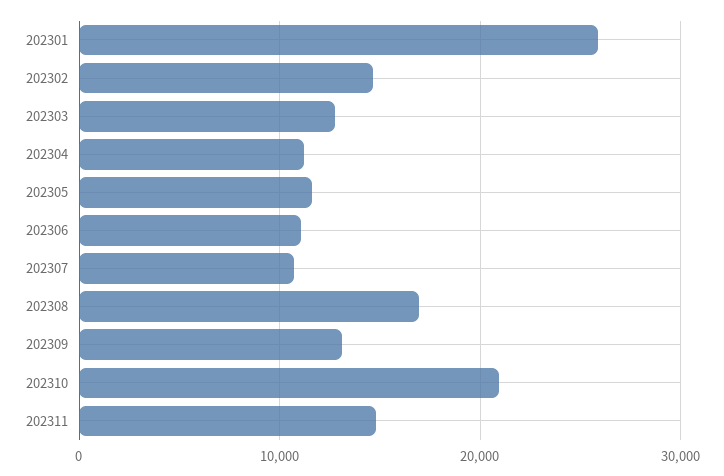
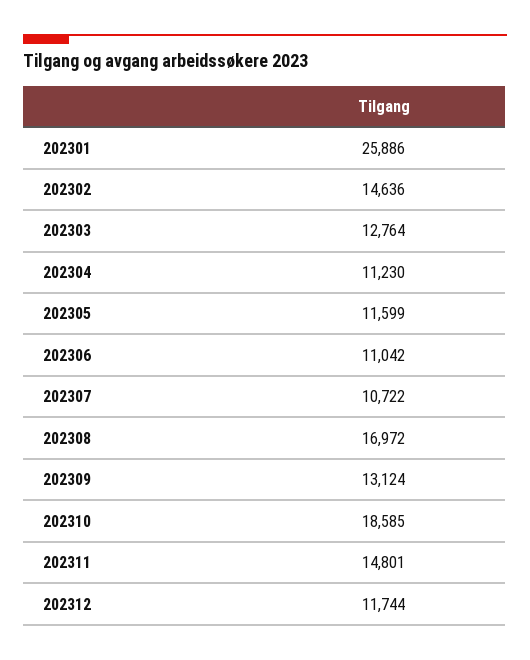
  {
    "202301": 25886,
    "202302": 14636,
    "202303": 12764,
    "202304": 11230,
    "202305": 11599,
    "202306": 11042,
    "202307": 10722,
    "202308": 16972,
    "202309": 13124,
-   "202310": 21000,
+   "202310": 18585,
-   "202311": 14801
+   "202311": 14801,
+   "202312": 11744
  }

